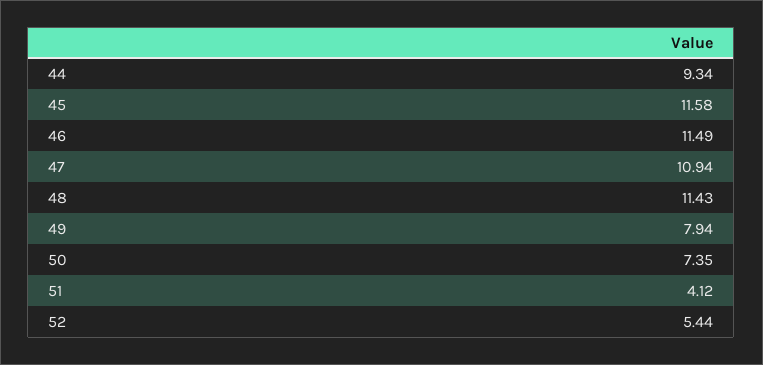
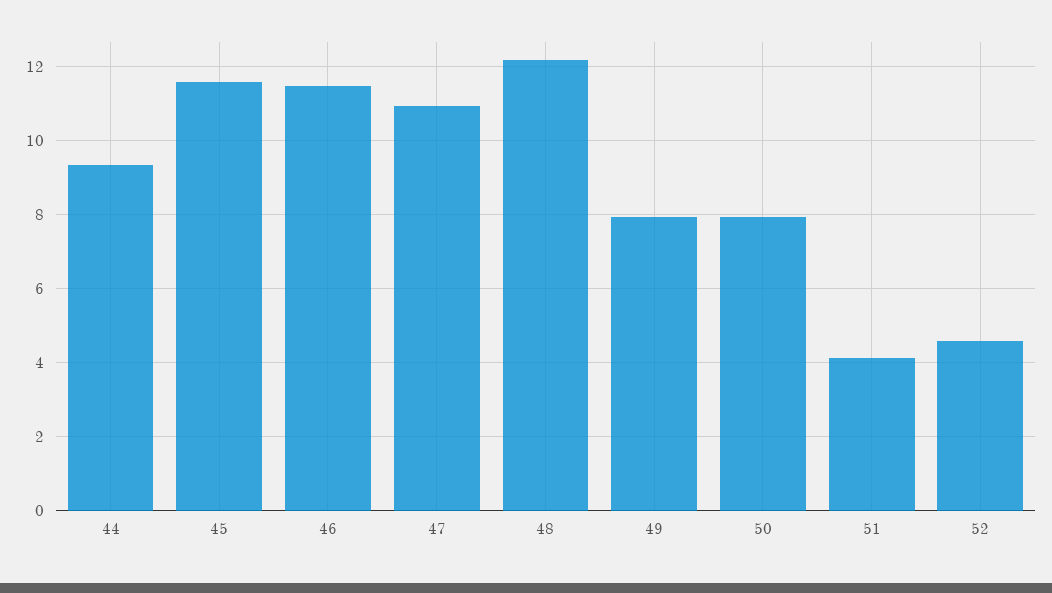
  {
    "44": 9.34,
    "45": 11.58,
    "46": 11.49,
    "47": 10.94,
-   "48": 11.43,
+   "48": 12.2,
    "49": 7.94,
-   "50": 7.35,
+   "50": 8,
    "51": 4.12,
-   "52": 5.44
+   "52": 4.6
  }

